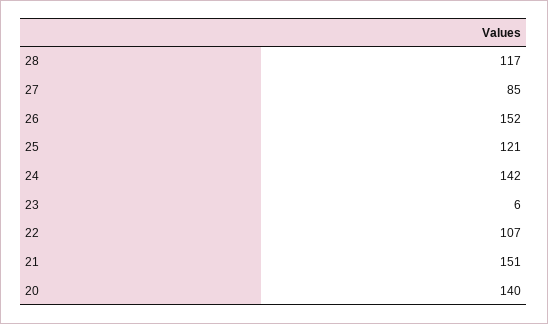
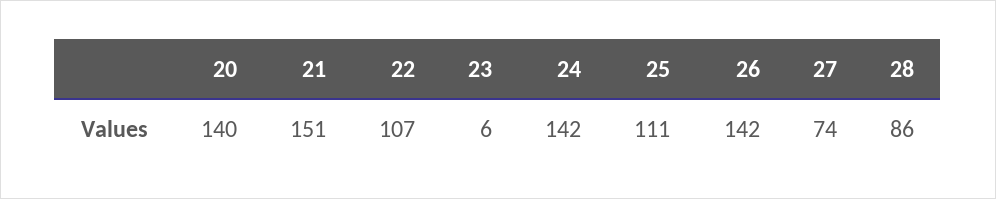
  {
-   "28": 117,
+   "28": 86,
-   "27": 85,
+   "27": 74,
-   "26": 152,
+   "26": 142,
-   "25": 121,
+   "25": 111,
    "24": 142,
    "23": 6,
    "22": 107,
    "21": 151,
    "20": 140
  }

